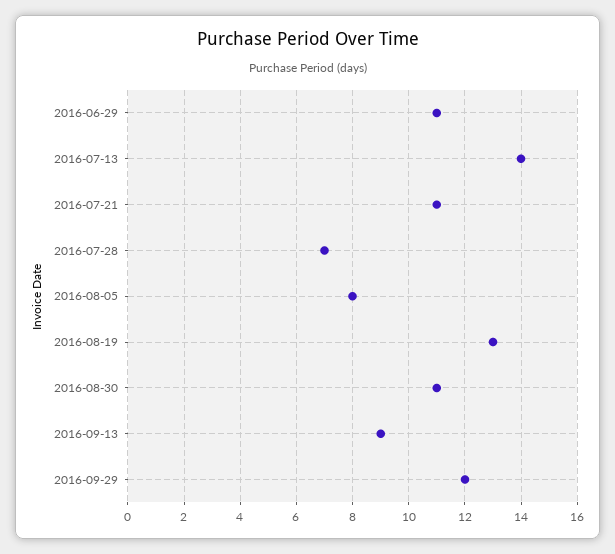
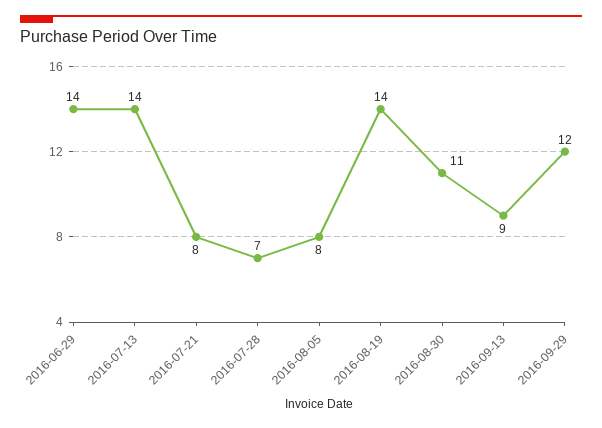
  {
-   "2016-06-29": 11,
+   "2016-06-29": 14,
    "2016-07-13": 14,
-   "2016-07-21": 11,
+   "2016-07-21": 8,
    "2016-07-28": 7,
    "2016-08-05": 8,
-   "2016-08-19": 13,
+   "2016-08-19": 14,
    "2016-08-30": 11,
    "2016-09-13": 9,
    "2016-09-29": 12
  }

